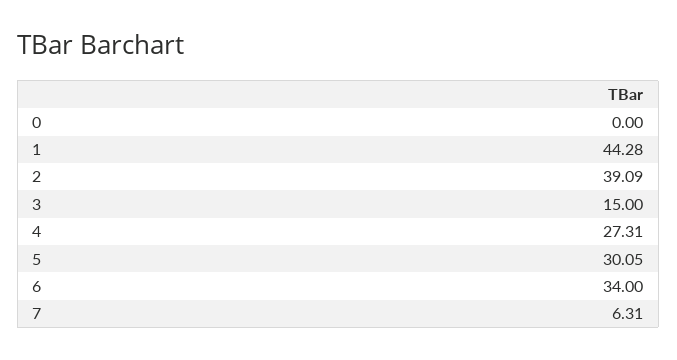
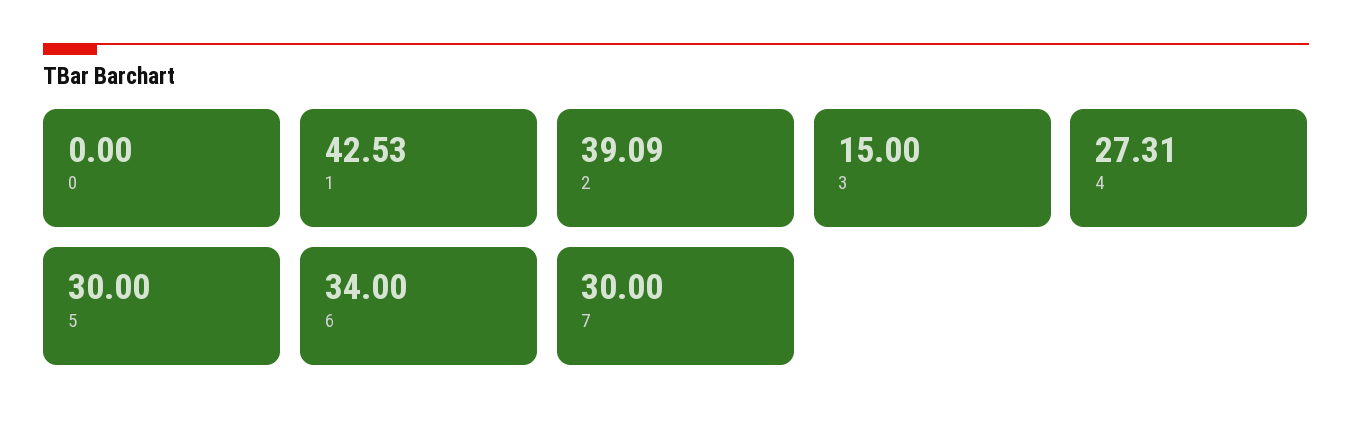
  {
    "0": 0,
-   "1": 44.28,
+   "1": 42.53,
    "2": 39.09,
    "3": 15,
    "4": 27.31,
-   "5": 30.05,
+   "5": 30,
    "6": 34,
-   "7": 6.31
+   "7": 30
  }

